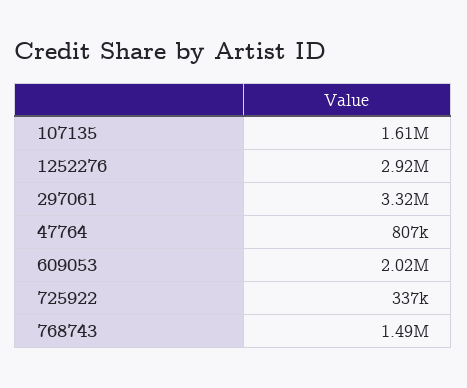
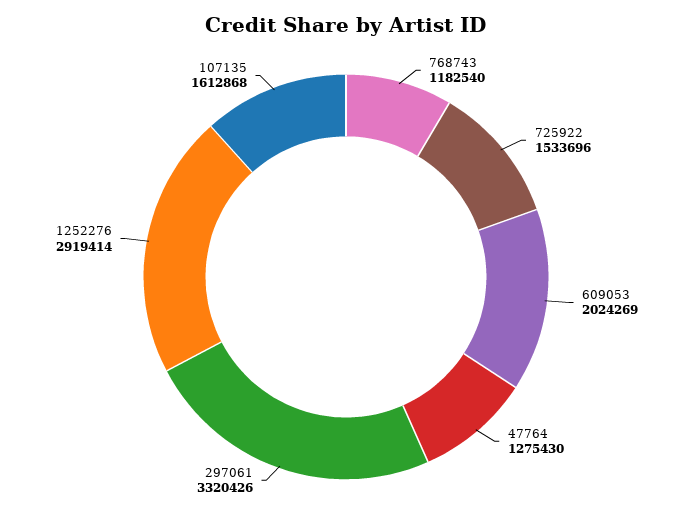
  {
    "107135": 1612868,
    "1252276": 2919414,
    "297061": 3320426,
-   "47764": 807000,
+   "47764": 1275430,
    "609053": 2024269,
-   "725922": 337000,
+   "725922": 1533696,
-   "768743": 1490000
+   "768743": 1182540
  }

